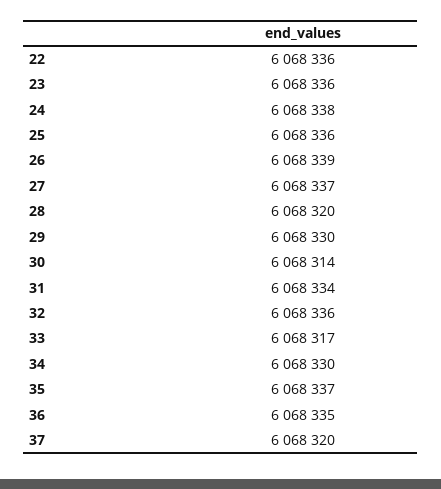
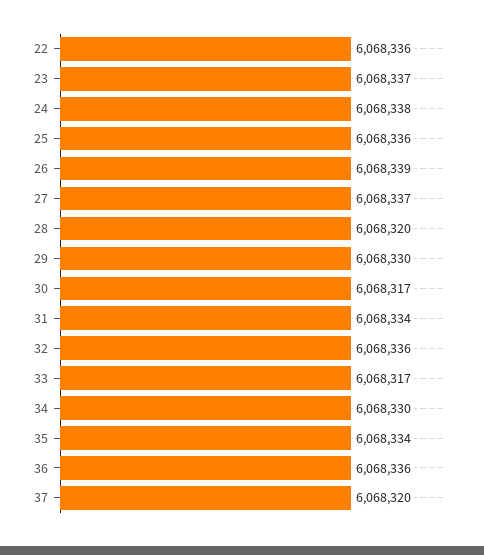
  {
    "22": 6068336,
-   "23": 6068336,
+   "23": 6068337,
    "24": 6068338,
    "25": 6068336,
    "26": 6068339,
    "27": 6068337,
    "28": 6068320,
    "29": 6068330,
-   "30": 6068314,
+   "30": 6068317,
    "31": 6068334,
    "32": 6068336,
    "33": 6068317,
    "34": 6068330,
-   "35": 6068337,
+   "35": 6068334,
-   "36": 6068335,
+   "36": 6068336,
    "37": 6068320
  }

